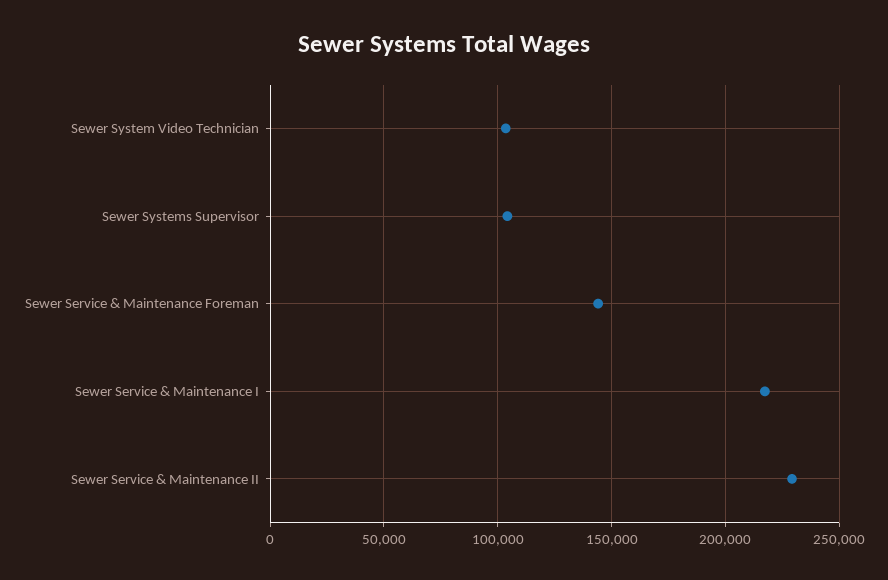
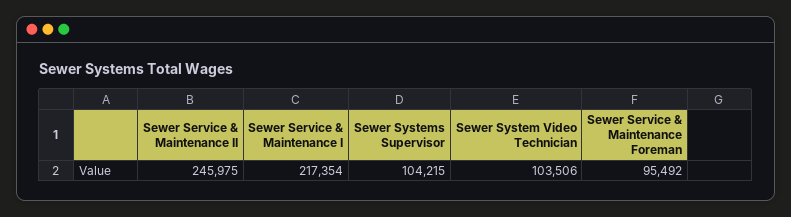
  {
    "Sewer System Video Technician": 103506,
    "Sewer Systems Supervisor": 104215,
-   "Sewer Service & Maintenance Foreman": 145000,
+   "Sewer Service & Maintenance Foreman": 95492,
    "Sewer Service & Maintenance I": 217354,
-   "Sewer Service & Maintenance II": 230000
+   "Sewer Service & Maintenance II": 245975
  }

